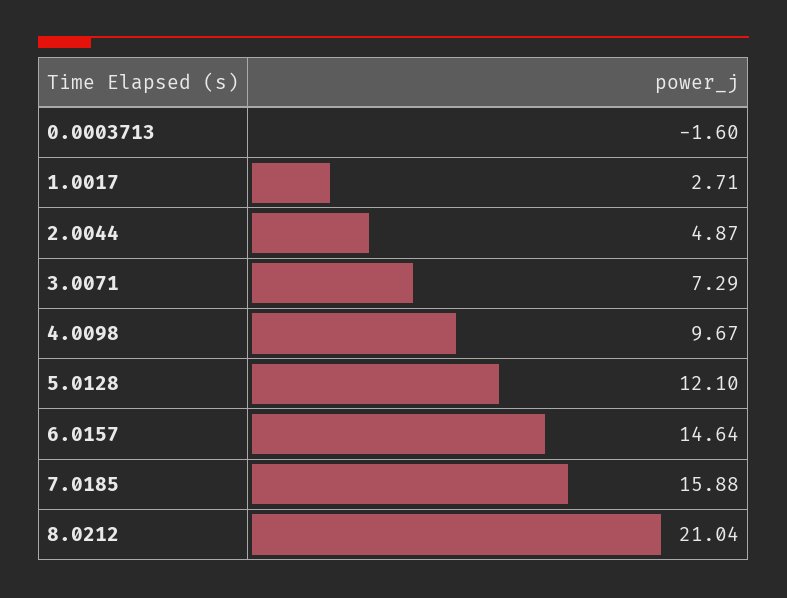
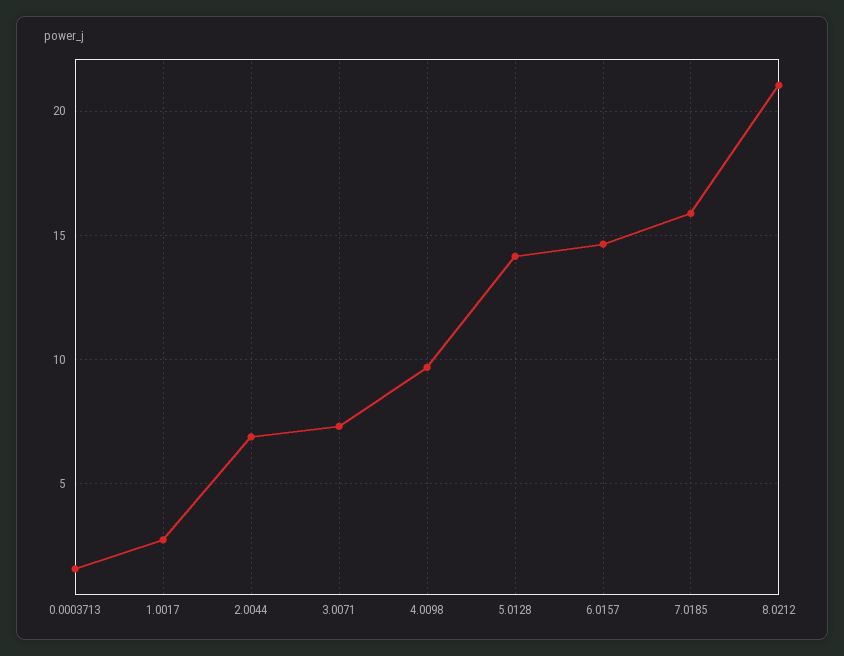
  {
-   "0.0003713": -1.6,
+   "0.0003713": 1.5,
    "1.0017": 2.71,
-   "2.0044": 4.87,
+   "2.0044": 7,
    "3.0071": 7.29,
    "4.0098": 9.67,
-   "5.0128": 12.1,
+   "5.0128": 14,
    "6.0157": 14.64,
    "7.0185": 15.88,
    "8.0212": 21.04
  }

